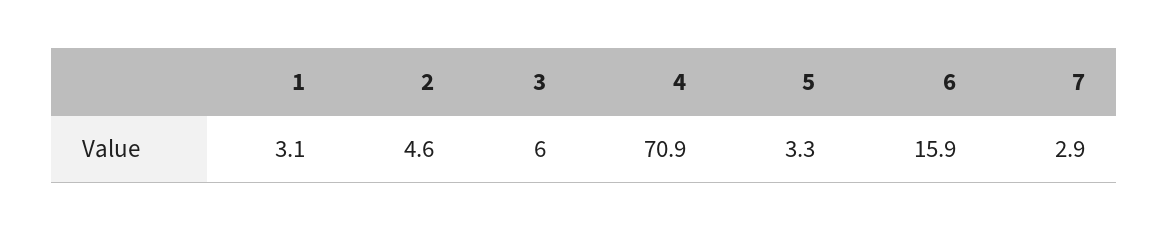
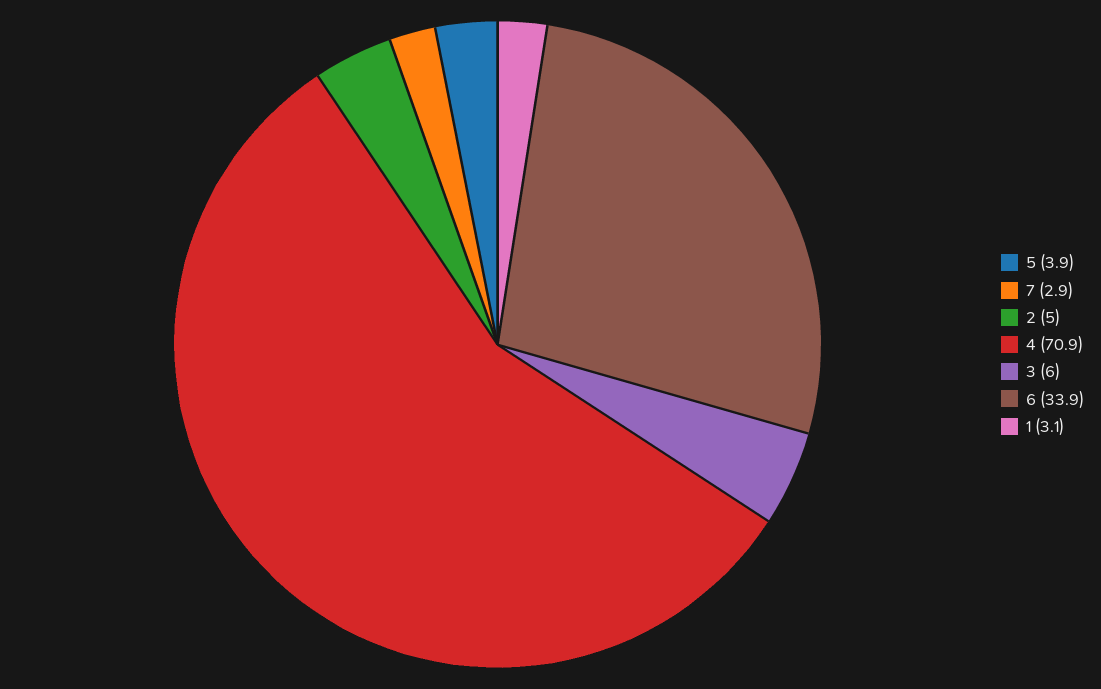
  {
    "1": 3.1,
-   "2": 4.6,
+   "2": 5,
    "3": 6,
    "4": 70.9,
-   "5": 3.3,
+   "5": 3.9,
-   "6": 15.9,
+   "6": 33.9,
    "7": 2.9
  }

